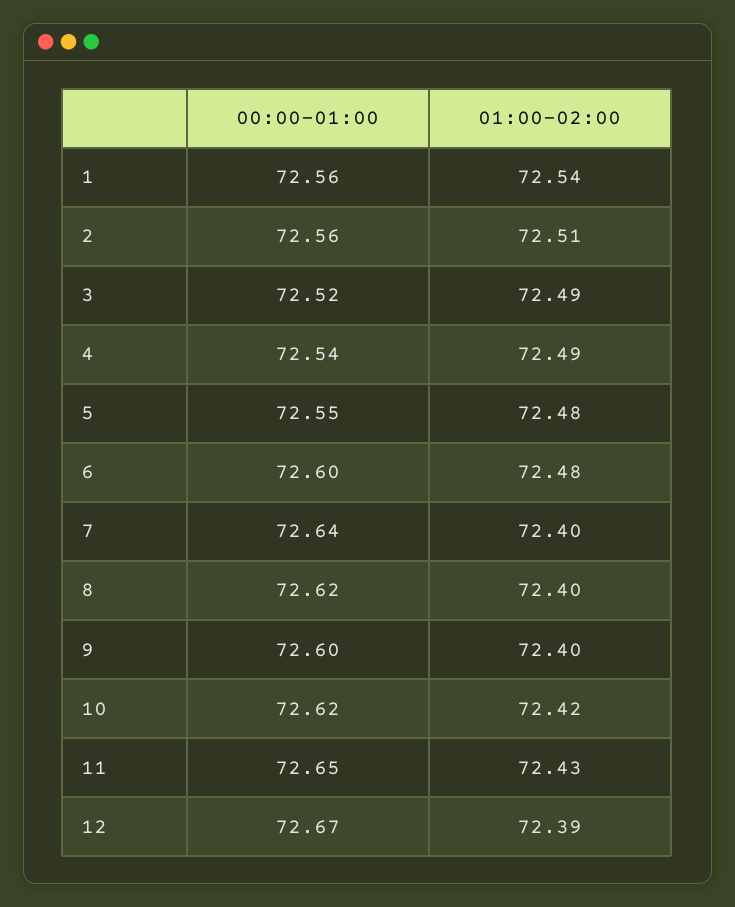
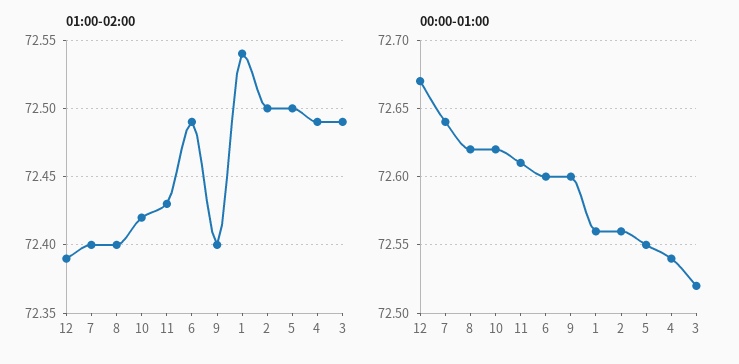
  {
    "00:00-01:00": {
      "1": 72.56,
      "2": 72.56,
      "3": 72.52,
      "4": 72.54,
      "5": 72.55,
      "6": 72.6,
      "7": 72.64,
      "8": 72.62,
      "9": 72.6,
      "10": 72.62,
-     "11": 72.65,
+     "11": 72.61,
      "12": 72.67
    },
    "01:00-02:00": {
      "1": 72.54,
-     "2": 72.51,
+     "2": 72.5,
      "3": 72.49,
      "4": 72.49,
-     "5": 72.48,
+     "5": 72.5,
-     "6": 72.48,
+     "6": 72.49,
      "7": 72.4,
      "8": 72.4,
      "9": 72.4,
      "10": 72.42,
      "11": 72.43,
      "12": 72.39
    }
  }

